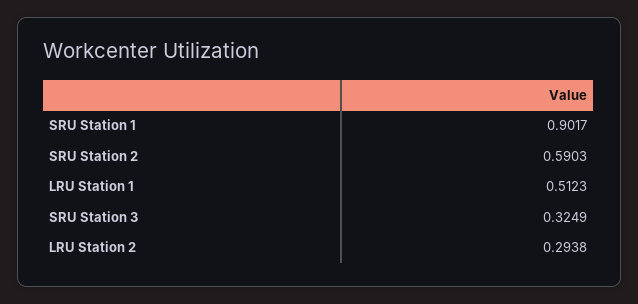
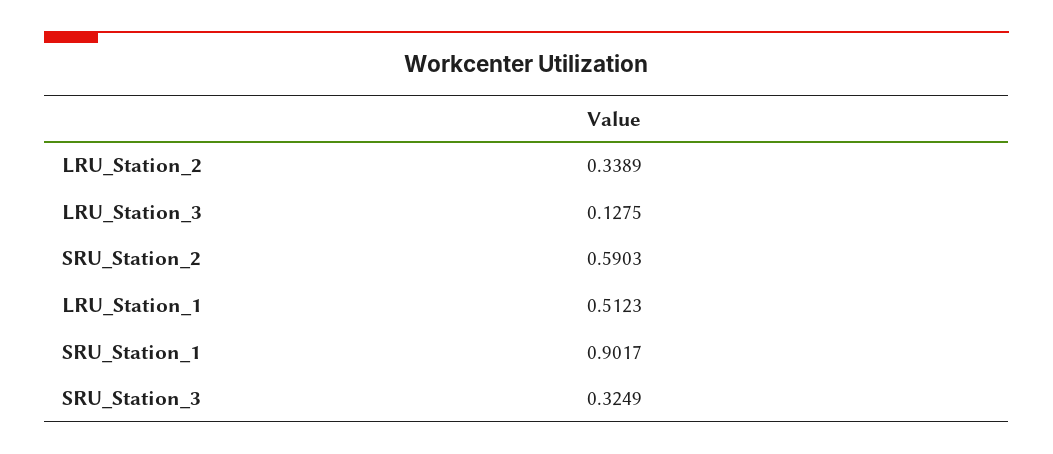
  {
    "SRU Station 1": 0.9017,
    "SRU Station 2": 0.5903,
    "LRU Station 1": 0.5123,
    "SRU Station 3": 0.3249,
-   "LRU Station 2": 0.2938
+   "LRU Station 2": 0.3389,
+   "LRU_Station_3": 0.1275
  }

